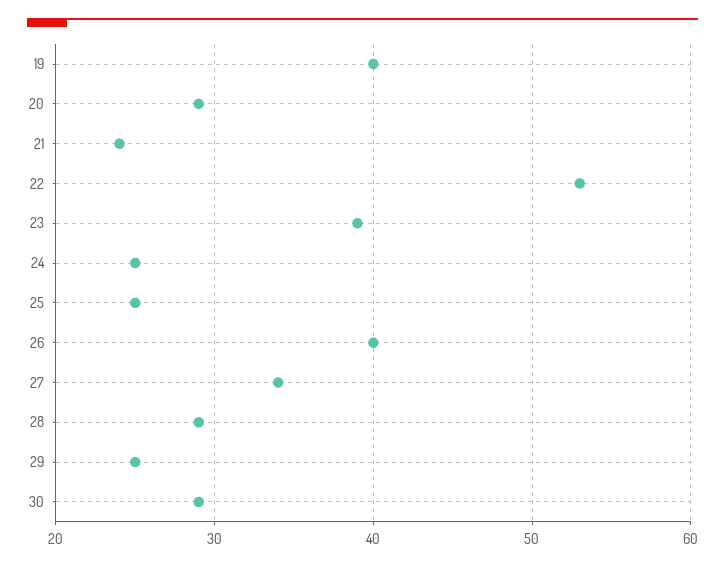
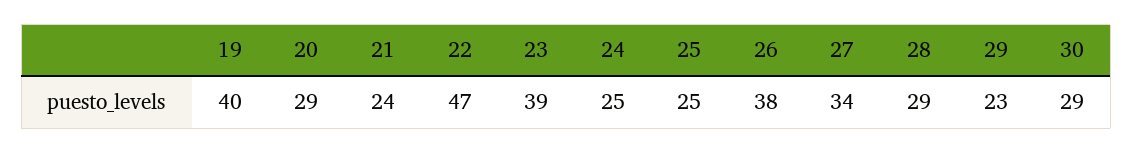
  {
    "19": 40,
    "20": 29,
    "21": 24,
-   "22": 53,
+   "22": 47,
    "23": 39,
    "24": 25,
    "25": 25,
-   "26": 40,
+   "26": 38,
    "27": 34,
    "28": 29,
-   "29": 25,
+   "29": 23,
    "30": 29
  }

